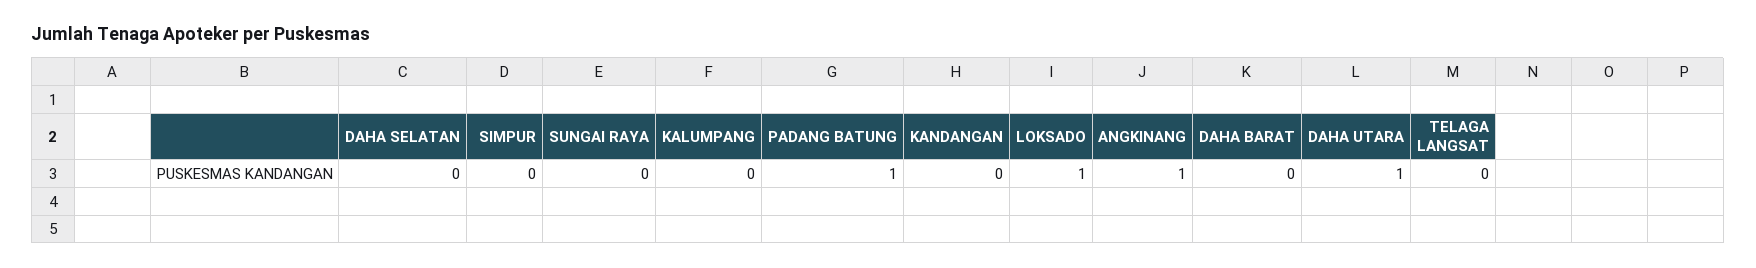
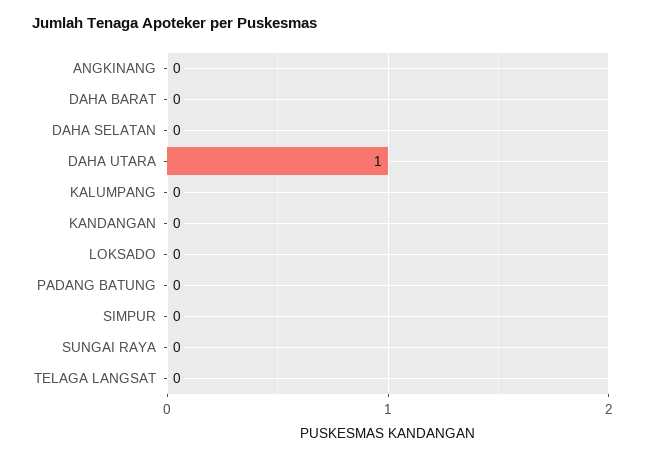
  {
    "DAHA SELATAN": 0,
    "SIMPUR": 0,
    "SUNGAI RAYA": 0,
    "KALUMPANG": 0,
-   "PADANG BATUNG": 1,
+   "PADANG BATUNG": 0,
    "KANDANGAN": 0,
-   "LOKSADO": 1,
+   "LOKSADO": 0,
-   "ANGKINANG": 1,
+   "ANGKINANG": 0,
    "DAHA BARAT": 0,
    "DAHA UTARA": 1,
    "TELAGA LANGSAT": 0
  }

